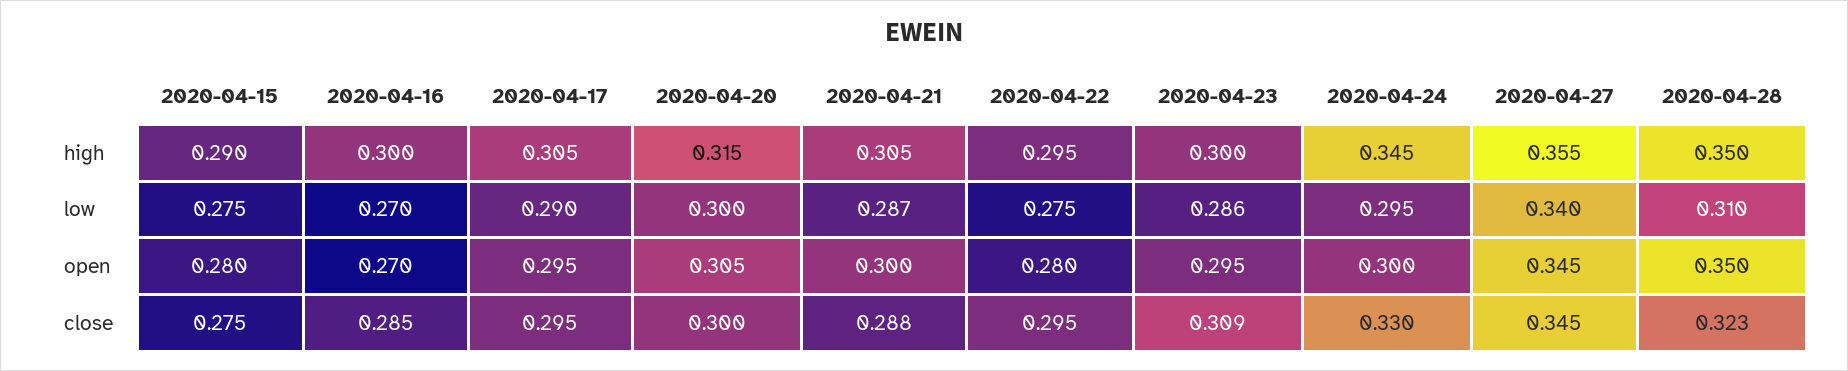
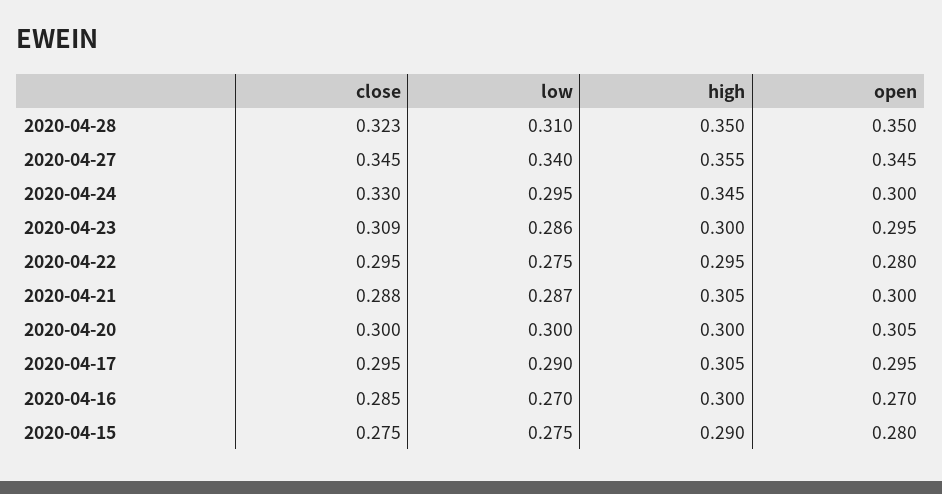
  {
    "2020-04-15": {
      "high": 0.29,
      "low": 0.275,
      "open": 0.28,
      "close": 0.275
    },
    "2020-04-16": {
      "high": 0.3,
      "low": 0.27,
      "open": 0.27,
      "close": 0.285
    },
    "2020-04-17": {
      "high": 0.305,
      "low": 0.29,
      "open": 0.295,
      "close": 0.295
    },
    "2020-04-20": {
-     "high": 0.315,
+     "high": 0.3,
      "low": 0.3,
      "open": 0.305,
      "close": 0.3
    },
    "2020-04-21": {
      "high": 0.305,
      "low": 0.287,
      "open": 0.3,
      "close": 0.288
    },
    "2020-04-22": {
      "high": 0.295,
      "low": 0.275,
      "open": 0.28,
      "close": 0.295
    },
    "2020-04-23": {
      "high": 0.3,
      "low": 0.286,
      "open": 0.295,
      "close": 0.309
    },
    "2020-04-24": {
      "high": 0.345,
      "low": 0.295,
      "open": 0.3,
      "close": 0.33
    },
    "2020-04-27": {
      "high": 0.355,
      "low": 0.34,
      "open": 0.345,
      "close": 0.345
    },
    "2020-04-28": {
      "high": 0.35,
      "low": 0.31,
      "open": 0.35,
      "close": 0.323
    }
  }

